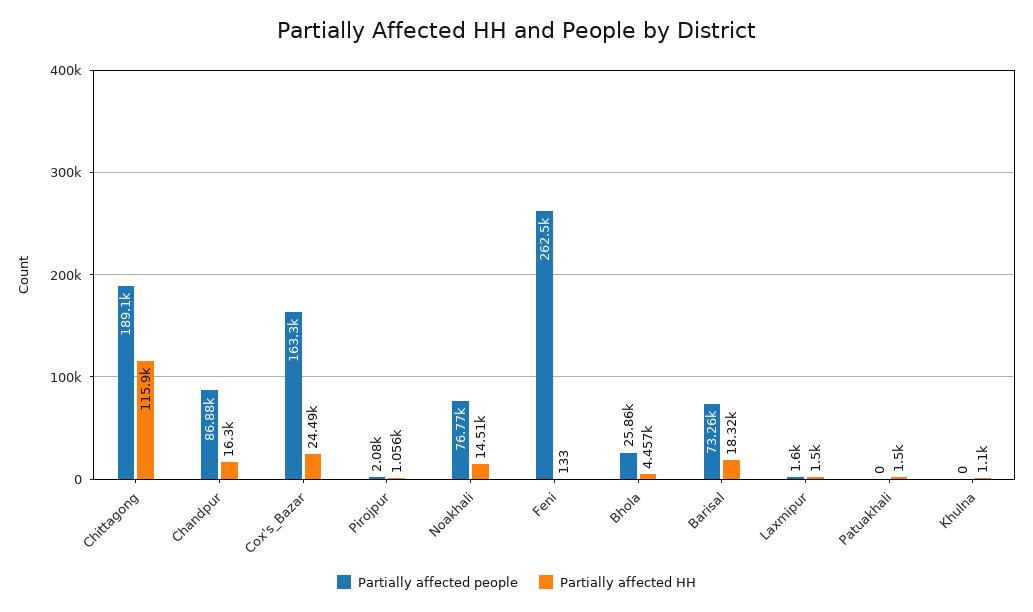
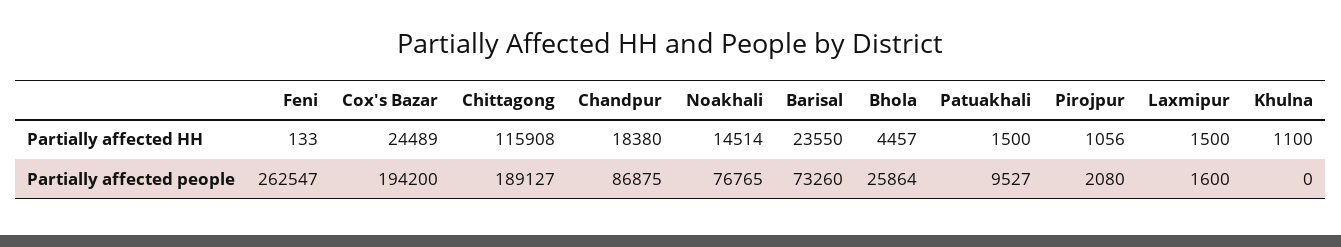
  {
    "Partially affected people": {
      "Chittagong": 189127,
      "Chandpur": 86875,
-     "Cox's_Bazar": 163300,
+     "Cox's_Bazar": 194200,
      "Pirojpur": 2080,
      "Noakhali": 76765,
      "Feni": 262547,
      "Bhola": 25864,
      "Barisal": 73260,
      "Laxmipur": 1600,
-     "Patuakhali": 0,
+     "Patuakhali": 9527,
      "Khulna": 0
    },
    "Partially affected HH": {
      "Chittagong": 115908,
-     "Chandpur": 16300,
+     "Chandpur": 18380,
      "Cox's_Bazar": 24489,
      "Pirojpur": 1056,
      "Noakhali": 14514,
      "Feni": 133,
      "Bhola": 4457,
-     "Barisal": 18320,
+     "Barisal": 23550,
      "Laxmipur": 1500,
      "Patuakhali": 1500,
      "Khulna": 1100
    }
  }

